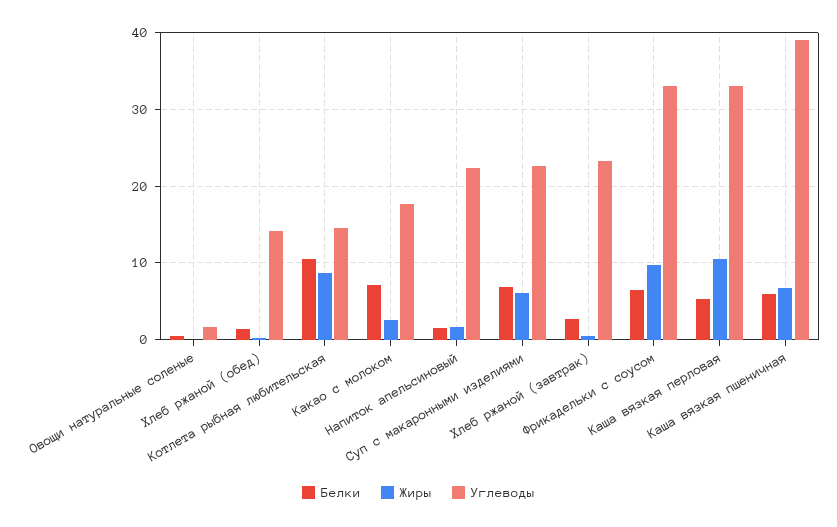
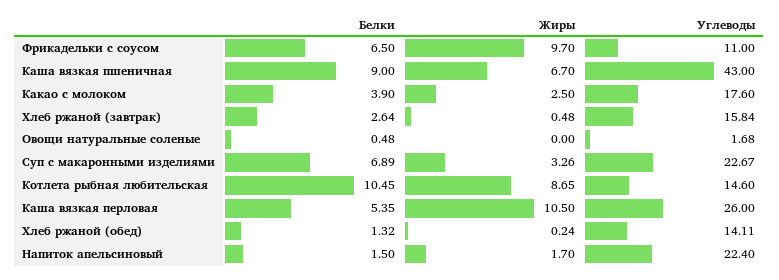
  {
    "Белки": {
      "Овощи натуральные соленые": 0.48,
      "Хлеб ржаной (обед)": 1.32,
      "Котлета рыбная любительская": 10.45,
-     "Какао с молоком": 7,
+     "Какао с молоком": 3.9,
      "Напиток апельсиновый": 1.5,
      "Суп с макаронными изделиями": 6.89,
      "Хлеб ржаной (завтрак)": 2.64,
      "Фрикадельки с соусом": 6.5,
      "Каша вязкая перловая": 5.35,
-     "Каша вязкая пшеничная": 6
+     "Каша вязкая пшеничная": 9
    },
    "Жиры": {
      "Овощи натуральные соленые": 0,
      "Хлеб ржаной (обед)": 0.24,
      "Котлета рыбная любительская": 8.65,
      "Какао с молоком": 2.5,
      "Напиток апельсиновый": 1.7,
-     "Суп с макаронными изделиями": 6,
+     "Суп с макаронными изделиями": 3.26,
      "Хлеб ржаной (завтрак)": 0.48,
      "Фрикадельки с соусом": 9.7,
      "Каша вязкая перловая": 10.5,
      "Каша вязкая пшеничная": 6.7
    },
    "Углеводы": {
      "Овощи натуральные соленые": 1.68,
      "Хлеб ржаной (обед)": 14.11,
      "Котлета рыбная любительская": 14.6,
      "Какао с молоком": 17.6,
      "Напиток апельсиновый": 22.4,
      "Суп с макаронными изделиями": 22.67,
-     "Хлеб ржаной (завтрак)": 23,
+     "Хлеб ржаной (завтрак)": 15.84,
-     "Фрикадельки с соусом": 33,
+     "Фрикадельки с соусом": 11,
-     "Каша вязкая перловая": 33,
+     "Каша вязкая перловая": 26,
-     "Каша вязкая пшеничная": 39
+     "Каша вязкая пшеничная": 43
    }
  }

